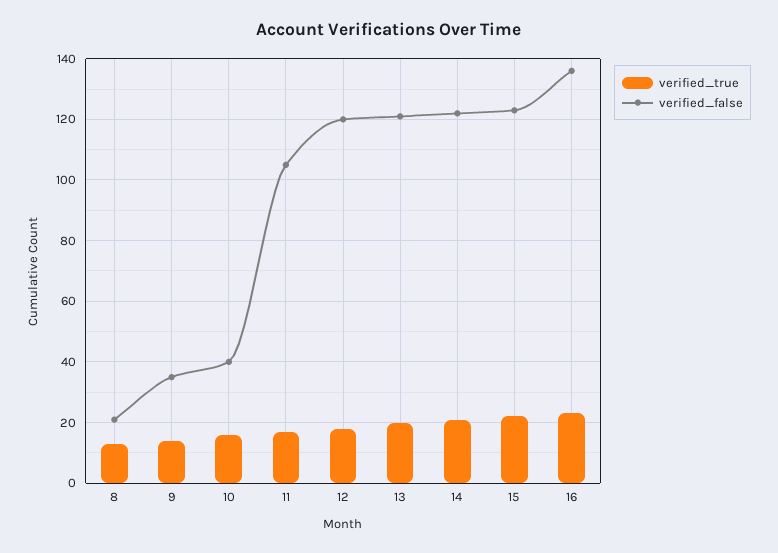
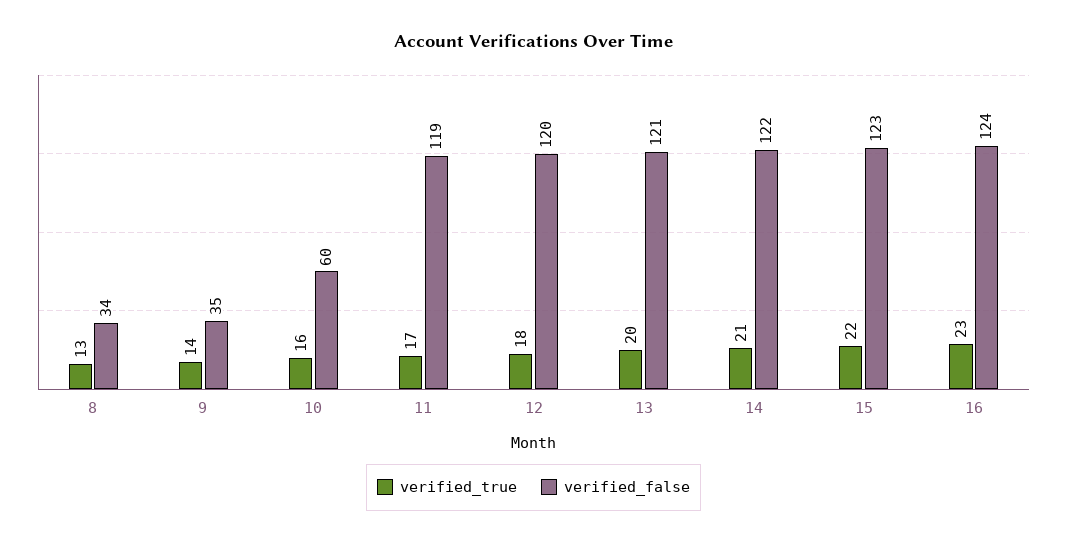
  {
    "verified_true": {
      "8": 13,
      "9": 14,
      "10": 16,
      "11": 17,
      "12": 18,
      "13": 20,
      "14": 21,
      "15": 22,
      "16": 23
    },
    "verified_false": {
-     "8": 20,
+     "8": 34,
      "9": 35,
-     "10": 40,
+     "10": 60,
-     "11": 105,
+     "11": 119,
      "12": 120,
      "13": 121,
      "14": 122,
      "15": 123,
-     "16": 135
+     "16": 124
    }
  }

